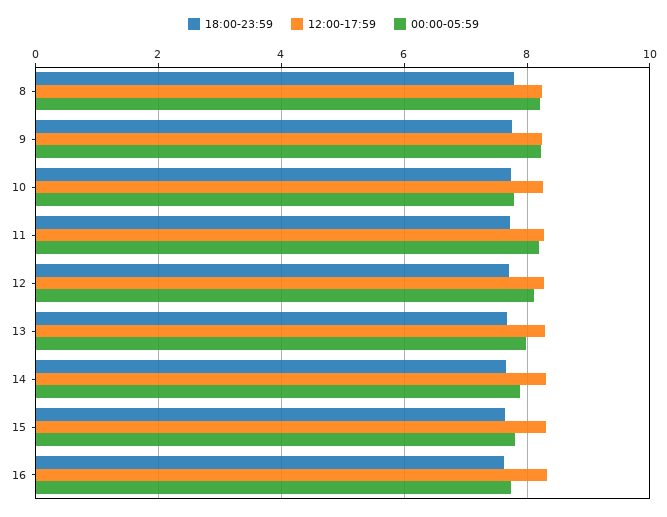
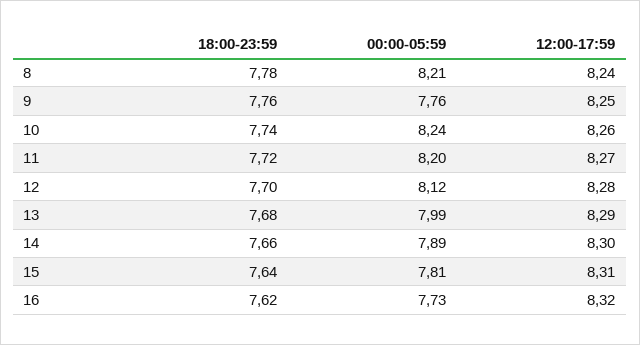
  {
    "18:00-23:59": {
      "8": 7.78,
      "9": 7.76,
      "10": 7.74,
      "11": 7.72,
      "12": 7.7,
      "13": 7.68,
      "14": 7.66,
      "15": 7.64,
      "16": 7.62
    },
    "12:00-17:59": {
      "8": 8.24,
      "9": 8.25,
      "10": 8.26,
      "11": 8.27,
      "12": 8.28,
      "13": 8.29,
      "14": 8.3,
      "15": 8.31,
      "16": 8.32
    },
    "00:00-05:59": {
      "8": 8.21,
-     "9": 8.2,
+     "9": 7.76,
-     "10": 7.8,
+     "10": 8.24,
      "11": 8.2,
      "12": 8.12,
      "13": 7.99,
      "14": 7.89,
      "15": 7.81,
      "16": 7.73
    }
  }

